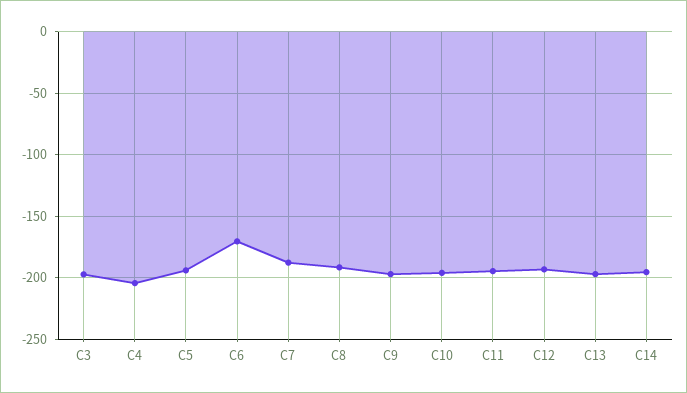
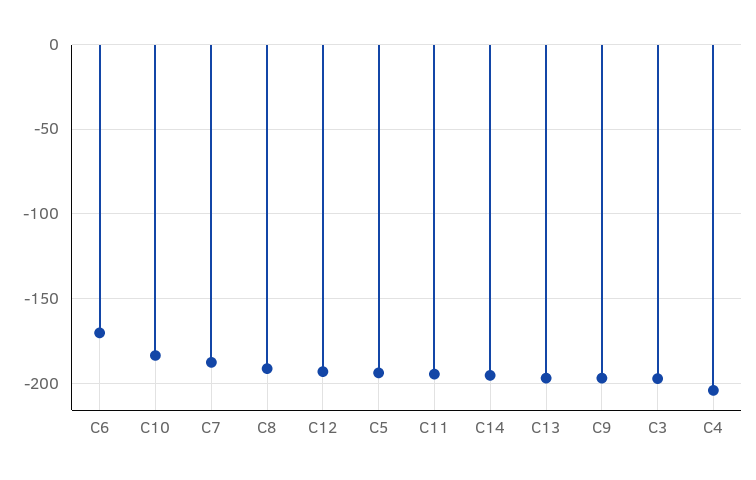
  {
    "C3": -195,
    "C4": -205,
    "C5": -195,
    "C6": -170,
    "C7": -190,
    "C8": -190,
    "C9": -195,
-   "C10": -195,
+   "C10": -185,
    "C11": -195,
    "C12": -195,
    "C13": -195,
    "C14": -195
  }

